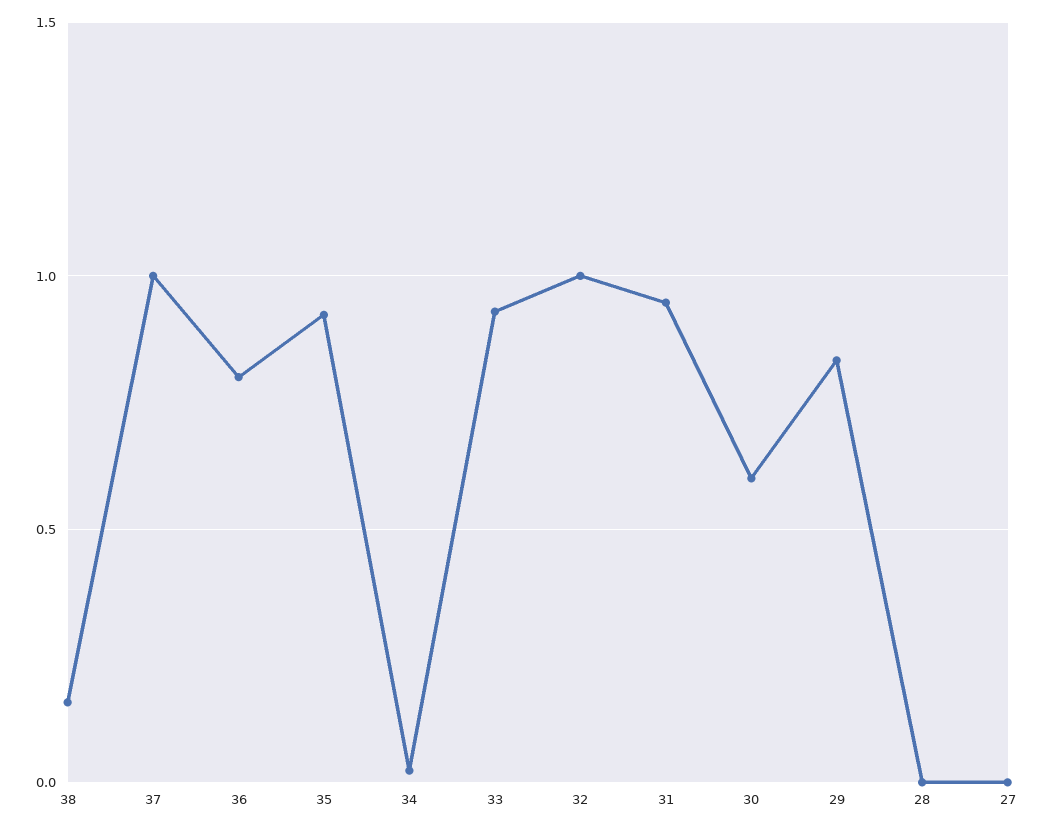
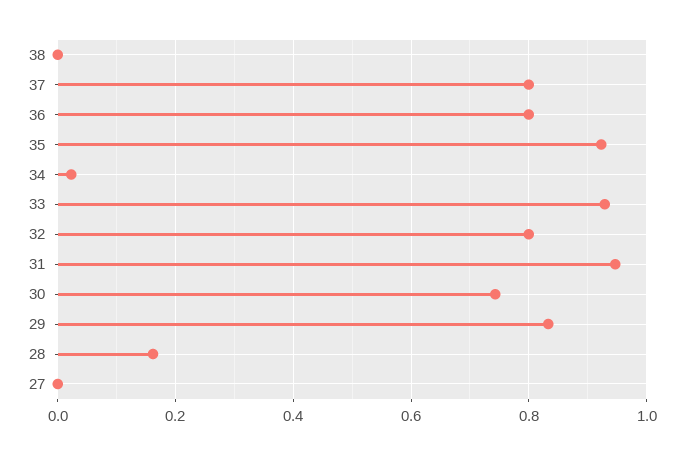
  {
-   "38": 0.15,
+   "38": 0,
-   "37": 1,
+   "37": 0.8,
    "36": 0.8,
    "35": 0.92,
    "34": 0.02,
    "33": 0.92,
-   "32": 1,
+   "32": 0.8,
    "31": 0.94,
-   "30": 0.6,
+   "30": 0.74,
    "29": 0.84,
-   "28": 0,
+   "28": 0.16,
    "27": 0
  }

